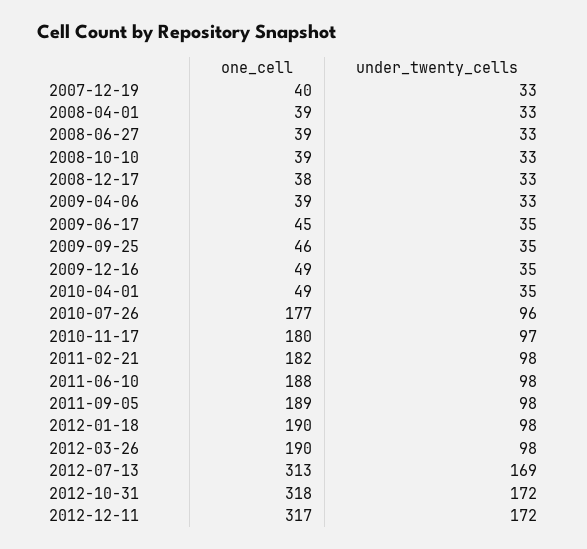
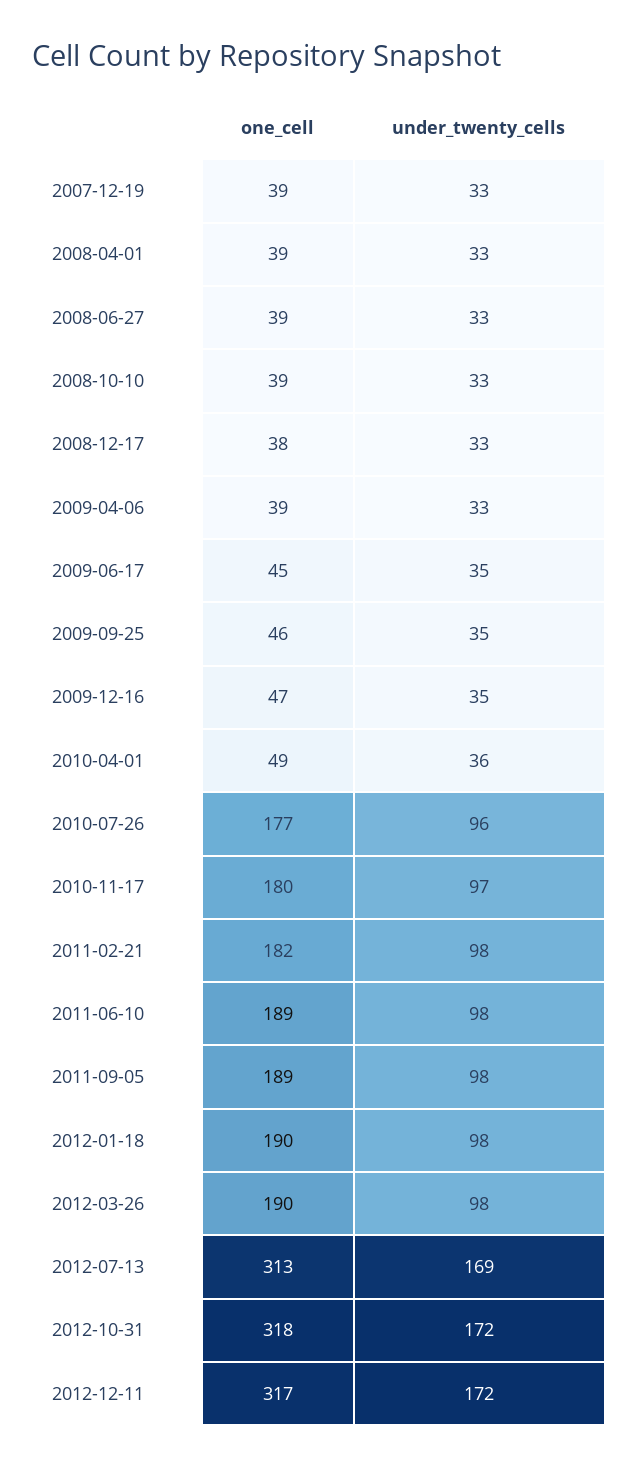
  {
    "one_cell": {
-     "2007-12-19": 40,
+     "2007-12-19": 39,
      "2008-04-01": 39,
      "2008-06-27": 39,
      "2008-10-10": 39,
      "2008-12-17": 38,
      "2009-04-06": 39,
      "2009-06-17": 45,
      "2009-09-25": 46,
-     "2009-12-16": 49,
+     "2009-12-16": 47,
      "2010-04-01": 49,
      "2010-07-26": 177,
      "2010-11-17": 180,
      "2011-02-21": 182,
-     "2011-06-10": 188,
+     "2011-06-10": 189,
      "2011-09-05": 189,
      "2012-01-18": 190,
      "2012-03-26": 190,
      "2012-07-13": 313,
      "2012-10-31": 318,
      "2012-12-11": 317
    },
    "under_twenty_cells": {
      "2007-12-19": 33,
      "2008-04-01": 33,
      "2008-06-27": 33,
      "2008-10-10": 33,
      "2008-12-17": 33,
      "2009-04-06": 33,
      "2009-06-17": 35,
      "2009-09-25": 35,
      "2009-12-16": 35,
-     "2010-04-01": 35,
+     "2010-04-01": 36,
      "2010-07-26": 96,
      "2010-11-17": 97,
      "2011-02-21": 98,
      "2011-06-10": 98,
      "2011-09-05": 98,
      "2012-01-18": 98,
      "2012-03-26": 98,
      "2012-07-13": 169,
      "2012-10-31": 172,
      "2012-12-11": 172
    }
  }

